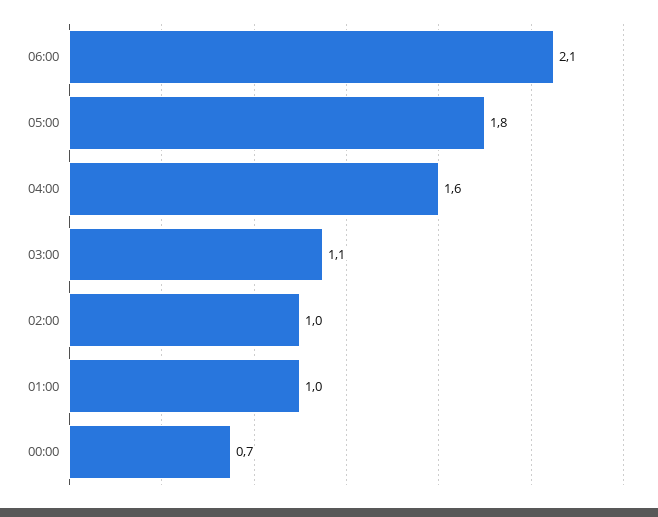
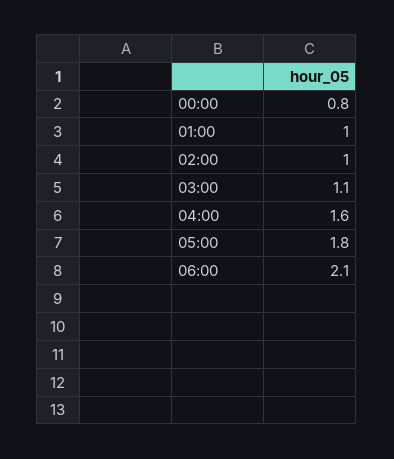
  {
    "06:00": 2.1,
    "05:00": 1.8,
    "04:00": 1.6,
    "03:00": 1.1,
    "02:00": 1,
    "01:00": 1,
-   "00:00": 0.7
+   "00:00": 0.8
  }

